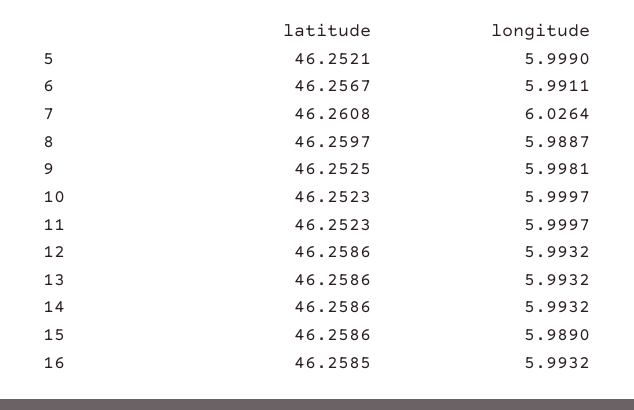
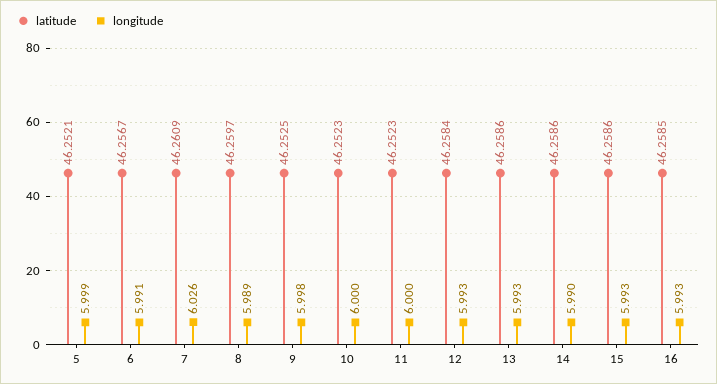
  {
    "latitude": {
      "5": 46.2521,
      "6": 46.2567,
-     "7": 46.2608,
+     "7": 46.2609,
      "8": 46.2597,
      "9": 46.2525,
      "10": 46.2523,
      "11": 46.2523,
-     "12": 46.2586,
+     "12": 46.2584,
      "13": 46.2586,
      "14": 46.2586,
      "15": 46.2586,
      "16": 46.2585
    },
    "longitude": {
      "5": 5.999,
      "6": 5.9911,
      "7": 6.0264,
      "8": 5.9887,
      "9": 5.9981,
      "10": 5.9997,
      "11": 5.9997,
      "12": 5.9932,
      "13": 5.9932,
-     "14": 5.9932,
+     "14": 5.99,
-     "15": 5.989,
+     "15": 5.993,
      "16": 5.9932
    }
  }

